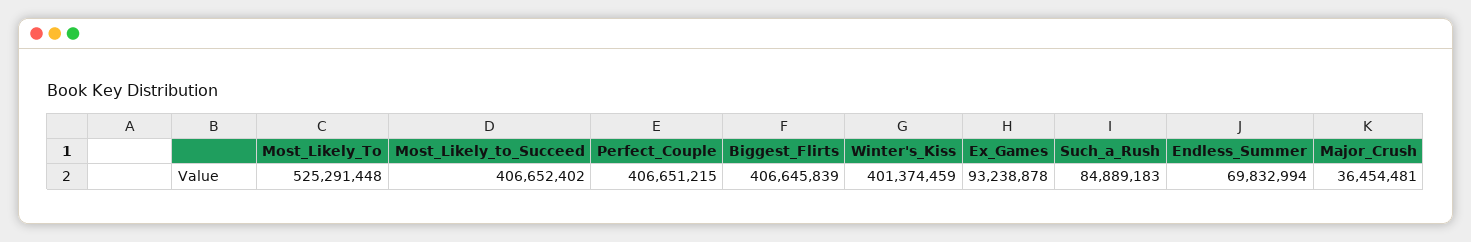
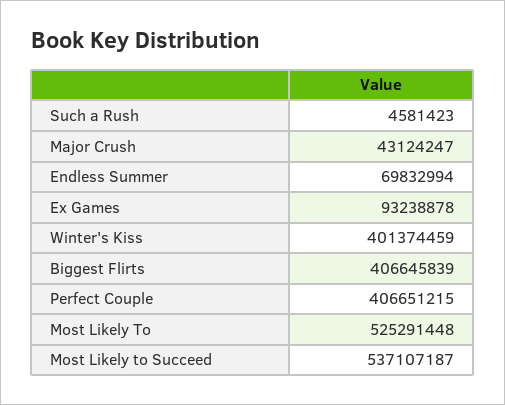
  {
    "Most_Likely_To": 525291448,
-   "Most_Likely_to_Succeed": 406652402,
+   "Most_Likely_to_Succeed": 537107187,
    "Perfect_Couple": 406651215,
    "Biggest_Flirts": 406645839,
    "Winter's_Kiss": 401374459,
    "Ex_Games": 93238878,
-   "Such_a_Rush": 84889183,
+   "Such_a_Rush": 4581423,
    "Endless_Summer": 69832994,
-   "Major_Crush": 36454481
+   "Major_Crush": 43124247
  }

